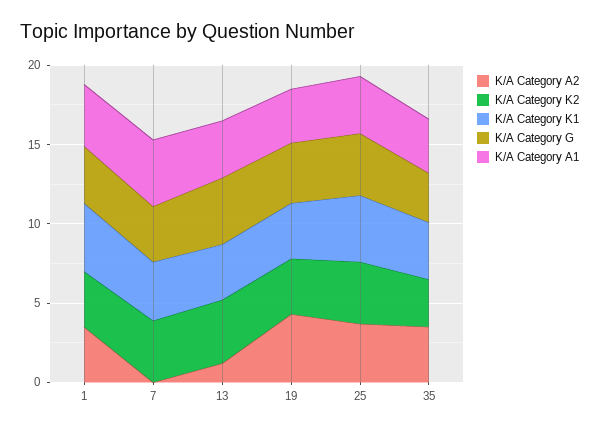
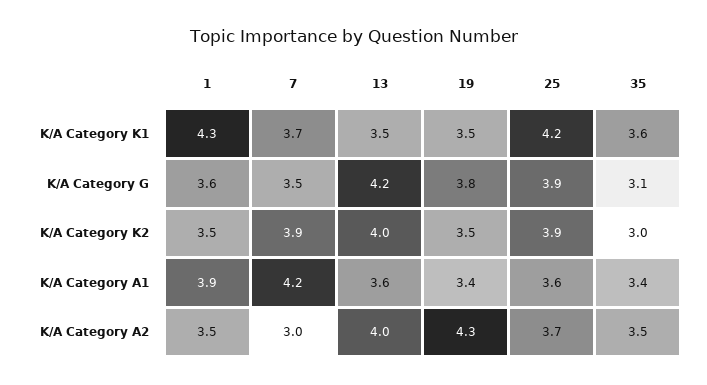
  {
    "K/A Category A2": {
      "1": 3.5,
-     "7": 0,
+     "7": 3,
-     "13": 1,
+     "13": 4,
      "19": 4.3,
      "25": 3.7,
      "35": 3.5
    },
    "K/A Category K2": {
      "1": 3.5,
      "7": 3.9,
      "13": 4,
      "19": 3.5,
      "25": 3.9,
      "35": 3
    },
    "K/A Category K1": {
      "1": 4.3,
      "7": 3.7,
      "13": 3.5,
      "19": 3.5,
      "25": 4.2,
      "35": 3.6
    },
    "K/A Category G": {
      "1": 3.6,
      "7": 3.5,
      "13": 4.2,
      "19": 3.8,
      "25": 3.9,
      "35": 3.1
    },
    "K/A Category A1": {
      "1": 3.9,
      "7": 4.2,
      "13": 3.6,
      "19": 3.4,
      "25": 3.6,
      "35": 3.4
    }
  }

